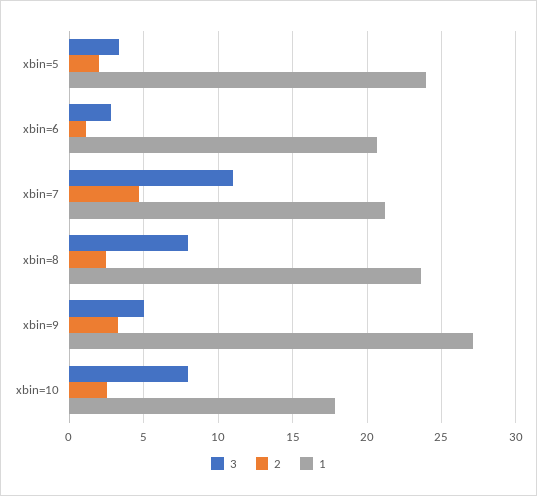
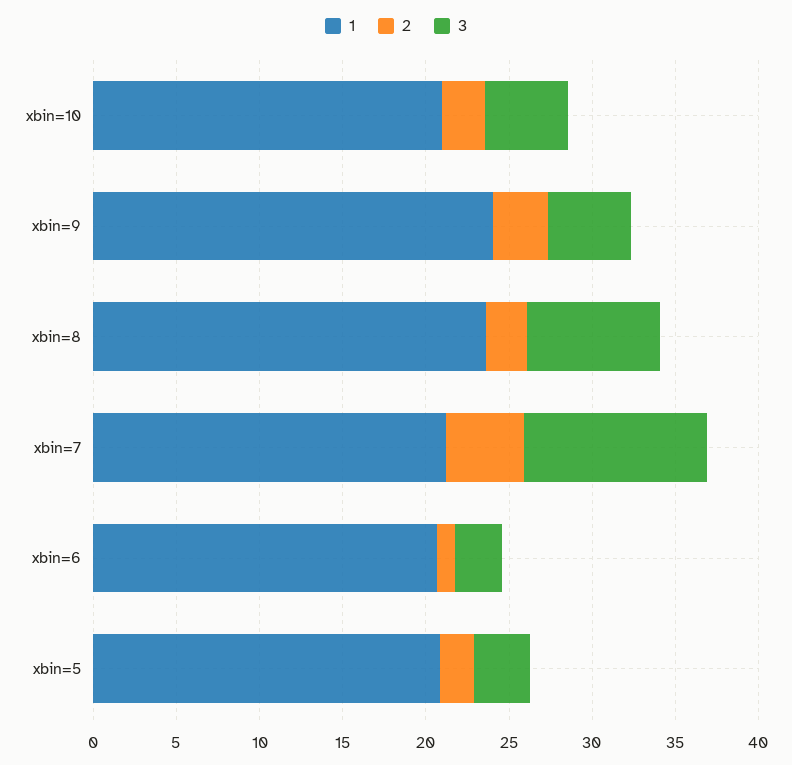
  {
    "3": {
      "xbin=5": 3.5,
      "xbin=6": 3,
      "xbin=7": 11,
      "xbin=8": 8,
      "xbin=9": 5,
-     "xbin=10": 8
+     "xbin=10": 5
    },
    "2": {
      "xbin=5": 2,
      "xbin=6": 1,
      "xbin=7": 4.5,
      "xbin=8": 2.5,
      "xbin=9": 3.5,
      "xbin=10": 2.5
    },
    "1": {
-     "xbin=5": 24,
+     "xbin=5": 21,
      "xbin=6": 20.5,
      "xbin=7": 21,
      "xbin=8": 23.5,
-     "xbin=9": 27,
+     "xbin=9": 24,
-     "xbin=10": 18
+     "xbin=10": 21
    }
  }

